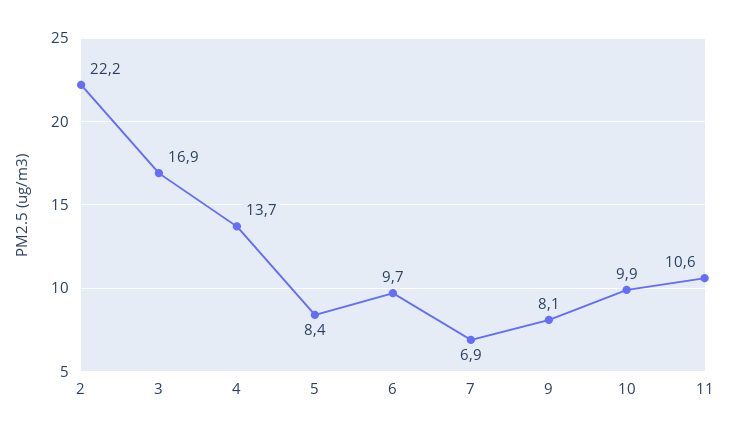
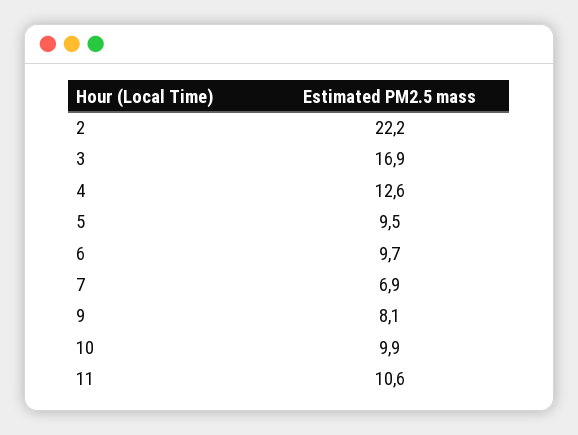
  {
    "2": 22.2,
    "3": 16.9,
-   "4": 13.7,
+   "4": 12.6,
-   "5": 8.4,
+   "5": 9.5,
    "6": 9.7,
    "7": 6.9,
    "9": 8.1,
    "10": 9.9,
    "11": 10.6
  }

